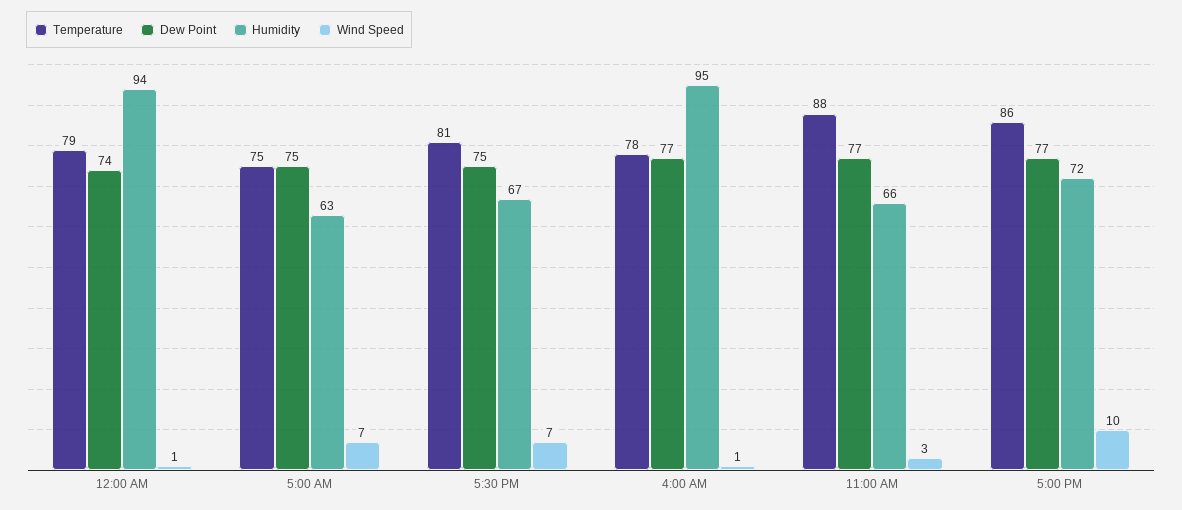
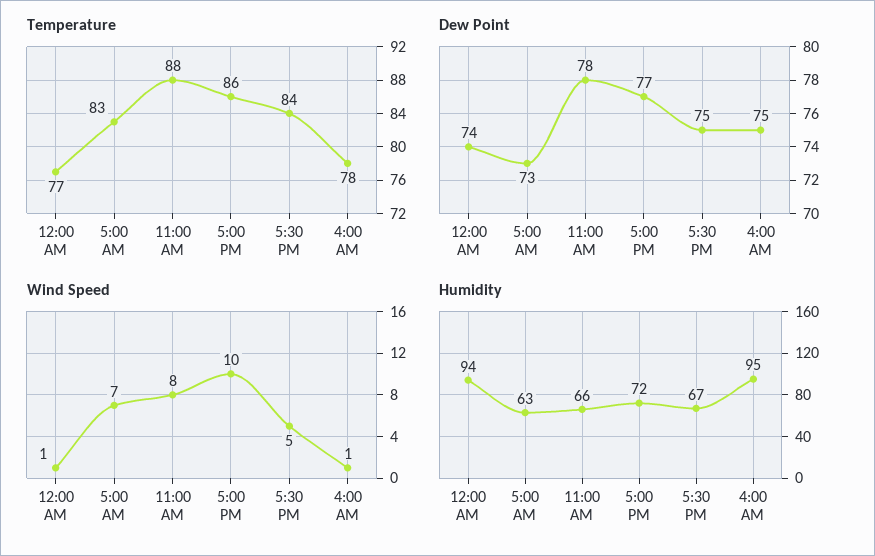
  {
    "Temperature": {
-     "12:00 AM": 79,
+     "12:00 AM": 77,
-     "5:00 AM": 75,
+     "5:00 AM": 83,
-     "5:30 PM": 81,
+     "5:30 PM": 84,
      "4:00 AM": 78,
      "11:00 AM": 88,
      "5:00 PM": 86
    },
    "Dew Point": {
      "12:00 AM": 74,
-     "5:00 AM": 75,
+     "5:00 AM": 73,
      "5:30 PM": 75,
-     "4:00 AM": 77,
+     "4:00 AM": 75,
-     "11:00 AM": 77,
+     "11:00 AM": 78,
      "5:00 PM": 77
    },
    "Humidity": {
      "12:00 AM": 94,
      "5:00 AM": 63,
      "5:30 PM": 67,
      "4:00 AM": 95,
      "11:00 AM": 66,
      "5:00 PM": 72
    },
    "Wind Speed": {
      "12:00 AM": 1,
      "5:00 AM": 7,
-     "5:30 PM": 7,
+     "5:30 PM": 5,
      "4:00 AM": 1,
-     "11:00 AM": 3,
+     "11:00 AM": 8,
      "5:00 PM": 10
    }
  }

